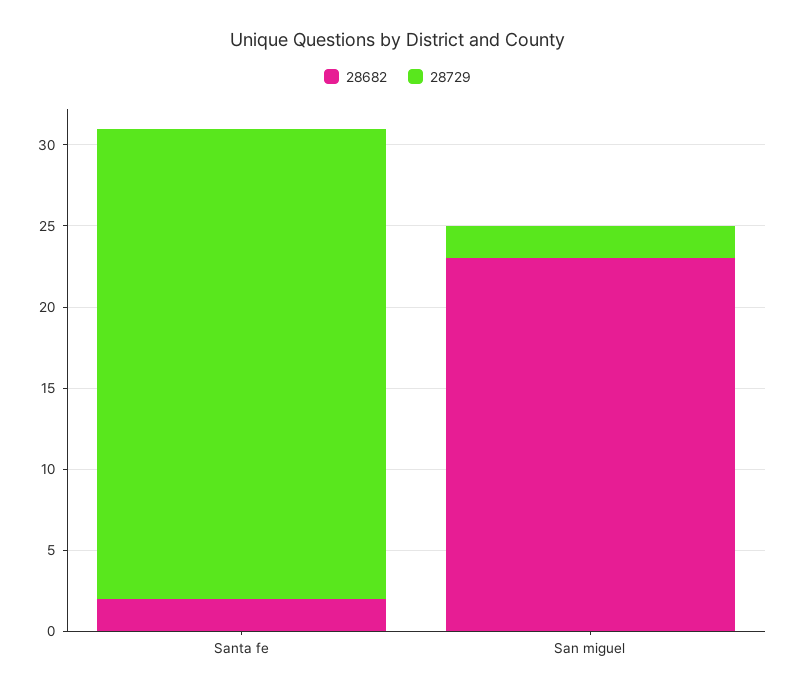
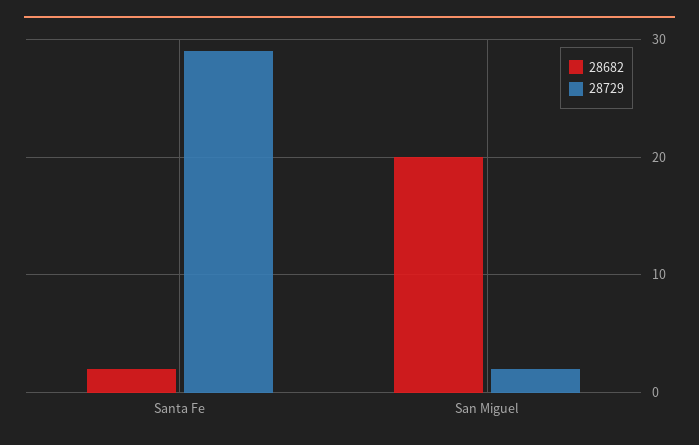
  {
    "28682": {
      "Santa fe": 2,
-     "San miguel": 23
+     "San miguel": 20
    },
    "28729": {
      "Santa fe": 29,
      "San miguel": 2
    }
  }

